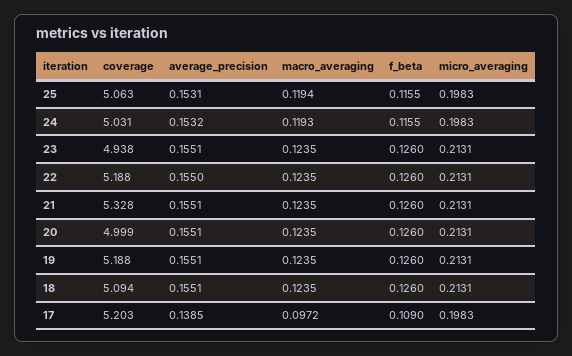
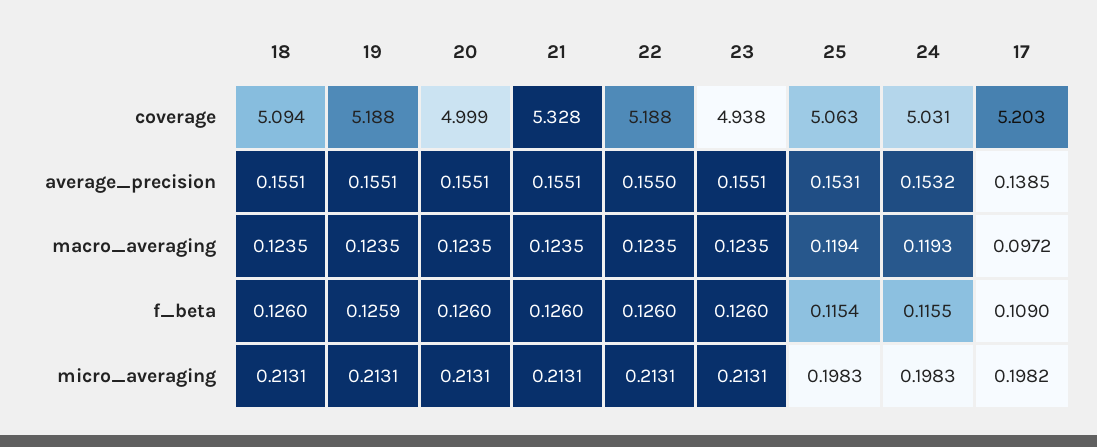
  {
    "coverage": {
      "25": 5.063,
      "24": 5.031,
      "23": 4.938,
      "22": 5.188,
      "21": 5.328,
      "20": 4.999,
      "19": 5.188,
      "18": 5.094,
      "17": 5.203
    },
    "average_precision": {
      "25": 0.1531,
      "24": 0.1532,
      "23": 0.1551,
      "22": 0.155,
      "21": 0.1551,
      "20": 0.1551,
      "19": 0.1551,
      "18": 0.1551,
      "17": 0.1385
    },
    "macro_averaging": {
      "25": 0.1194,
      "24": 0.1193,
      "23": 0.1235,
      "22": 0.1235,
      "21": 0.1235,
      "20": 0.1235,
      "19": 0.1235,
      "18": 0.1235,
      "17": 0.0972
    },
    "f_beta": {
-     "25": 0.1155,
+     "25": 0.1154,
      "24": 0.1155,
      "23": 0.126,
      "22": 0.126,
      "21": 0.126,
      "20": 0.126,
-     "19": 0.126,
+     "19": 0.1259,
      "18": 0.126,
      "17": 0.109
    },
    "micro_averaging": {
      "25": 0.1983,
      "24": 0.1983,
      "23": 0.2131,
      "22": 0.2131,
      "21": 0.2131,
      "20": 0.2131,
      "19": 0.2131,
      "18": 0.2131,
-     "17": 0.1983
+     "17": 0.1982
    }
  }

